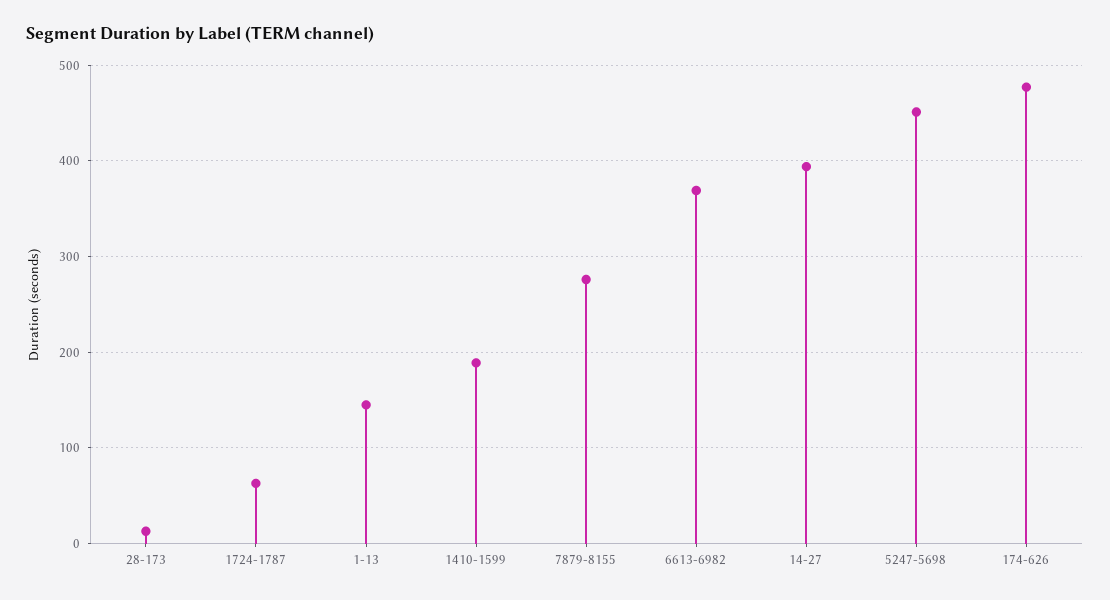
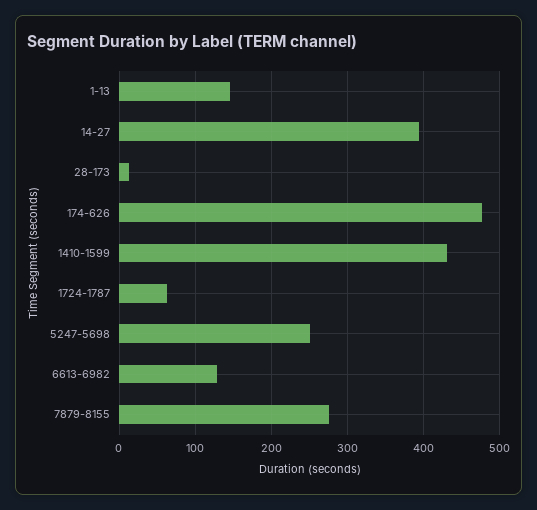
  {
    "28-173": 10,
    "1724-1787": 60,
    "1-13": 150,
-   "1410-1599": 190,
+   "1410-1599": 430,
    "7879-8155": 280,
-   "6613-6982": 370,
+   "6613-6982": 130,
    "14-27": 390,
-   "5247-5698": 450,
+   "5247-5698": 250,
    "174-626": 480
  }

